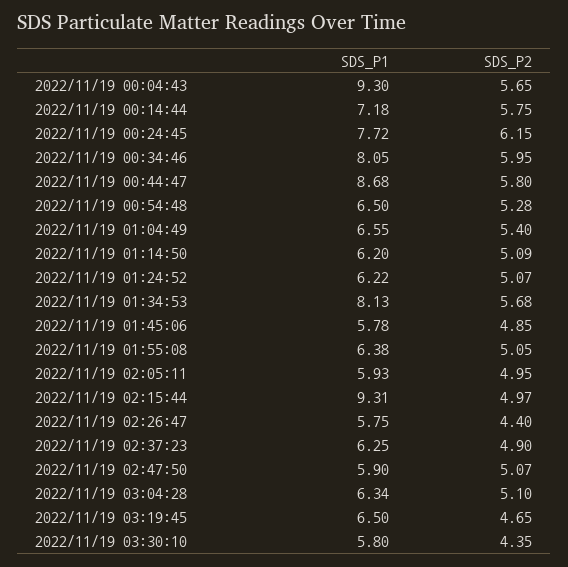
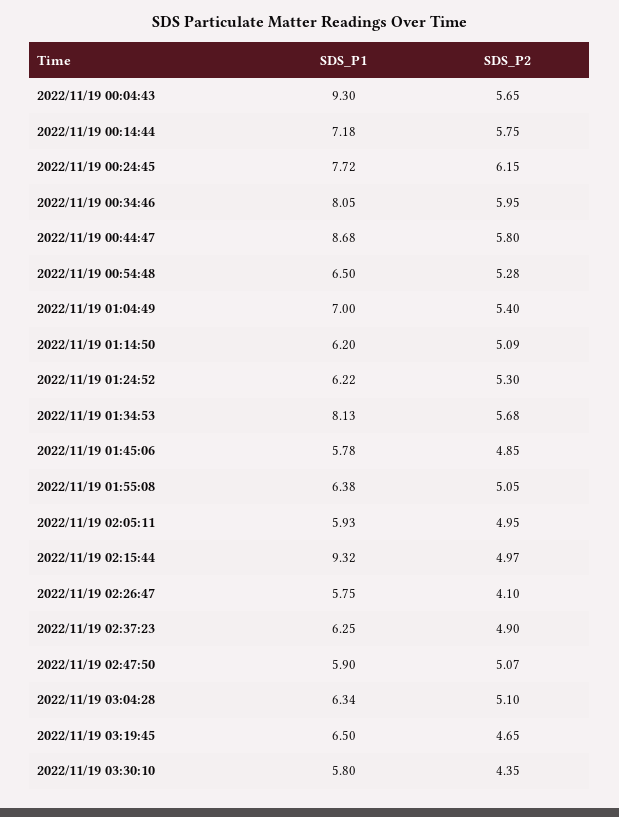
  {
    "SDS_P1": {
      "2022/11/19 00:04:43": 9.3,
      "2022/11/19 00:14:44": 7.18,
      "2022/11/19 00:24:45": 7.72,
      "2022/11/19 00:34:46": 8.05,
      "2022/11/19 00:44:47": 8.68,
      "2022/11/19 00:54:48": 6.5,
-     "2022/11/19 01:04:49": 6.55,
+     "2022/11/19 01:04:49": 7,
      "2022/11/19 01:14:50": 6.2,
      "2022/11/19 01:24:52": 6.22,
      "2022/11/19 01:34:53": 8.13,
      "2022/11/19 01:45:06": 5.78,
      "2022/11/19 01:55:08": 6.38,
      "2022/11/19 02:05:11": 5.93,
-     "2022/11/19 02:15:44": 9.31,
+     "2022/11/19 02:15:44": 9.32,
      "2022/11/19 02:26:47": 5.75,
      "2022/11/19 02:37:23": 6.25,
      "2022/11/19 02:47:50": 5.9,
      "2022/11/19 03:04:28": 6.34,
      "2022/11/19 03:19:45": 6.5,
      "2022/11/19 03:30:10": 5.8
    },
    "SDS_P2": {
      "2022/11/19 00:04:43": 5.65,
      "2022/11/19 00:14:44": 5.75,
      "2022/11/19 00:24:45": 6.15,
      "2022/11/19 00:34:46": 5.95,
      "2022/11/19 00:44:47": 5.8,
      "2022/11/19 00:54:48": 5.28,
      "2022/11/19 01:04:49": 5.4,
      "2022/11/19 01:14:50": 5.09,
-     "2022/11/19 01:24:52": 5.07,
+     "2022/11/19 01:24:52": 5.3,
      "2022/11/19 01:34:53": 5.68,
      "2022/11/19 01:45:06": 4.85,
      "2022/11/19 01:55:08": 5.05,
      "2022/11/19 02:05:11": 4.95,
      "2022/11/19 02:15:44": 4.97,
-     "2022/11/19 02:26:47": 4.4,
+     "2022/11/19 02:26:47": 4.1,
      "2022/11/19 02:37:23": 4.9,
      "2022/11/19 02:47:50": 5.07,
      "2022/11/19 03:04:28": 5.1,
      "2022/11/19 03:19:45": 4.65,
      "2022/11/19 03:30:10": 4.35
    }
  }

